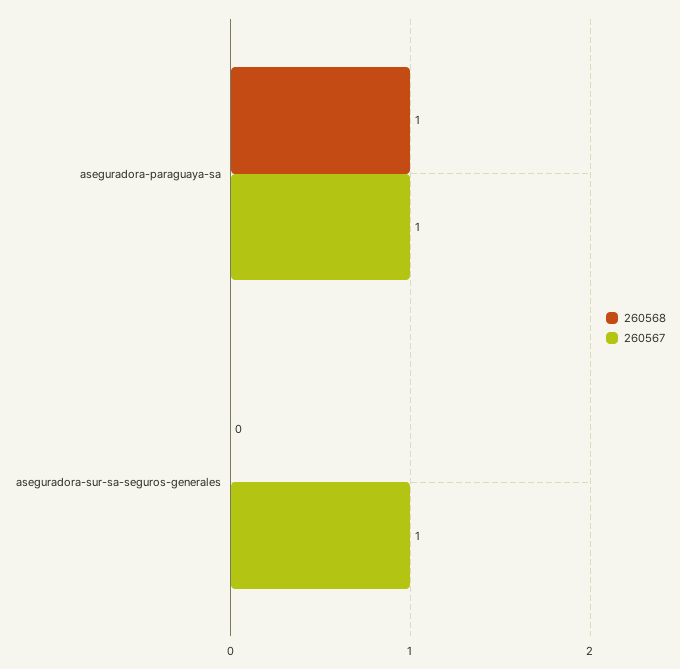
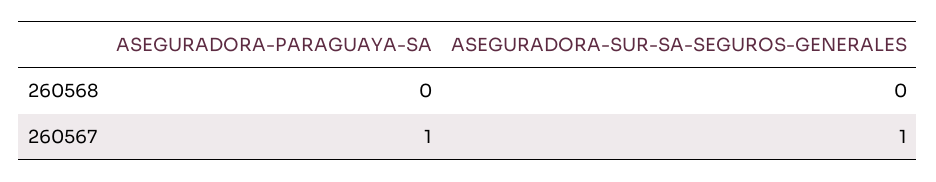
  {
    "260568": {
-     "aseguradora-paraguaya-sa": 1,
+     "aseguradora-paraguaya-sa": 0,
      "aseguradora-sur-sa-seguros-generales": 0
    },
    "260567": {
      "aseguradora-paraguaya-sa": 1,
      "aseguradora-sur-sa-seguros-generales": 1
    }
  }

